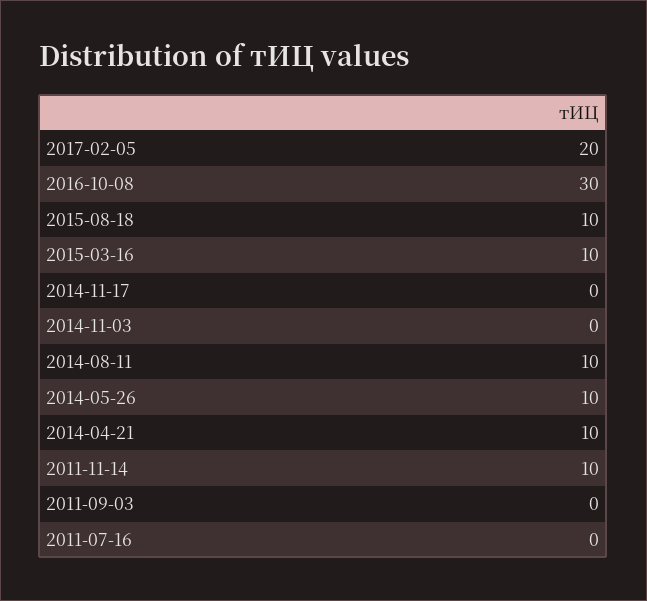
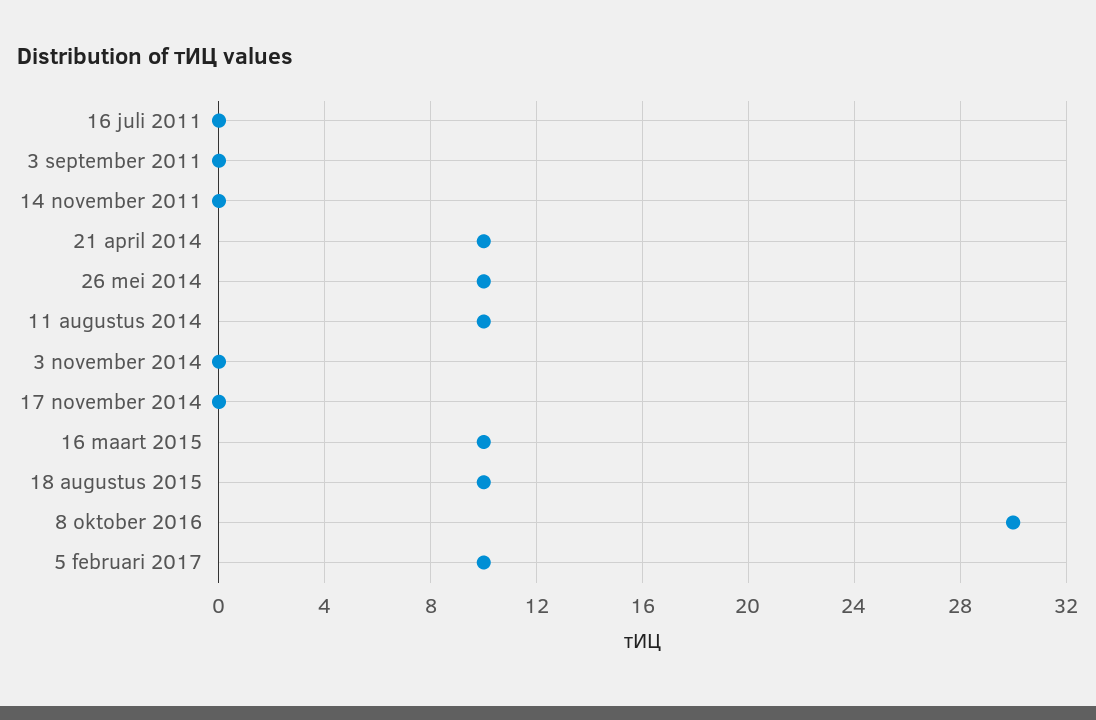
  {
-   "2017-02-05": 20,
+   "2017-02-05": 10,
    "2016-10-08": 30,
    "2015-08-18": 10,
    "2015-03-16": 10,
    "2014-11-17": 0,
    "2014-11-03": 0,
    "2014-08-11": 10,
    "2014-05-26": 10,
    "2014-04-21": 10,
-   "2011-11-14": 10,
+   "2011-11-14": 0,
    "2011-09-03": 0,
    "2011-07-16": 0
  }

